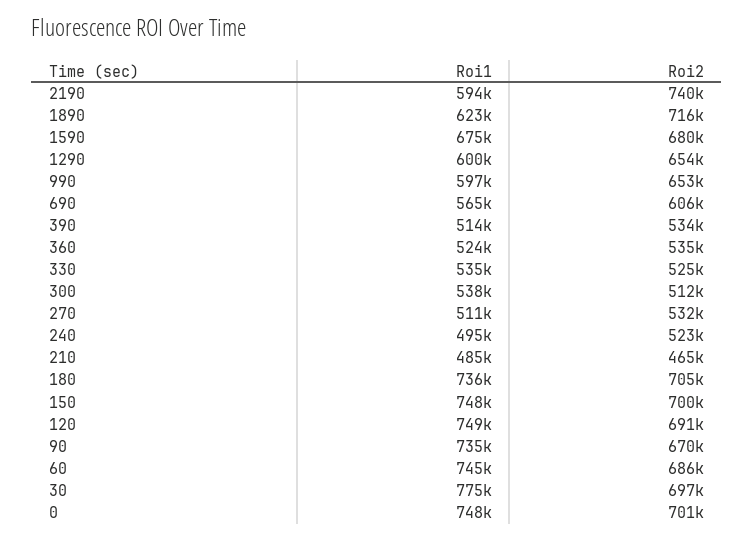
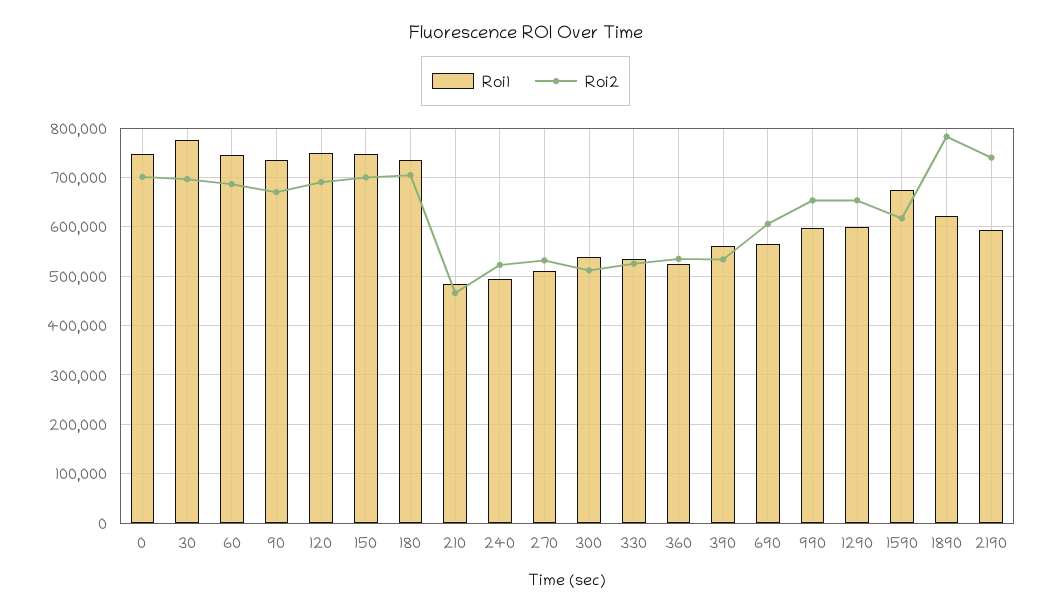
  {
    "Roi1": {
      "2190": 594000,
      "1890": 623000,
      "1590": 675000,
      "1290": 600000,
      "990": 597000,
      "690": 565000,
-     "390": 514000,
+     "390": 560000,
      "360": 524000,
      "330": 535000,
      "300": 538000,
      "270": 511000,
      "240": 495000,
      "210": 485000,
      "180": 736000,
      "150": 748000,
      "120": 749000,
      "90": 735000,
      "60": 745000,
      "30": 775000,
      "0": 748000
    },
    "Roi2": {
      "2190": 740000,
-     "1890": 716000,
+     "1890": 780000,
-     "1590": 680000,
+     "1590": 620000,
      "1290": 654000,
      "990": 653000,
      "690": 606000,
      "390": 534000,
      "360": 535000,
      "330": 525000,
      "300": 512000,
      "270": 532000,
      "240": 523000,
      "210": 465000,
      "180": 705000,
      "150": 700000,
      "120": 691000,
      "90": 670000,
      "60": 686000,
      "30": 697000,
      "0": 701000
    }
  }

